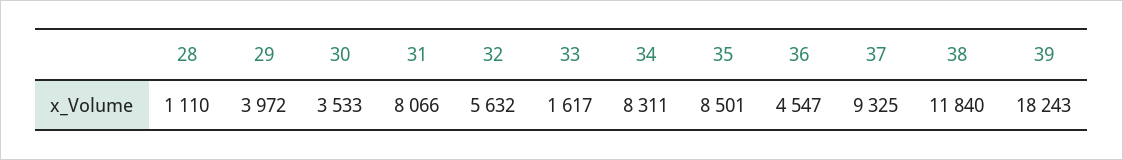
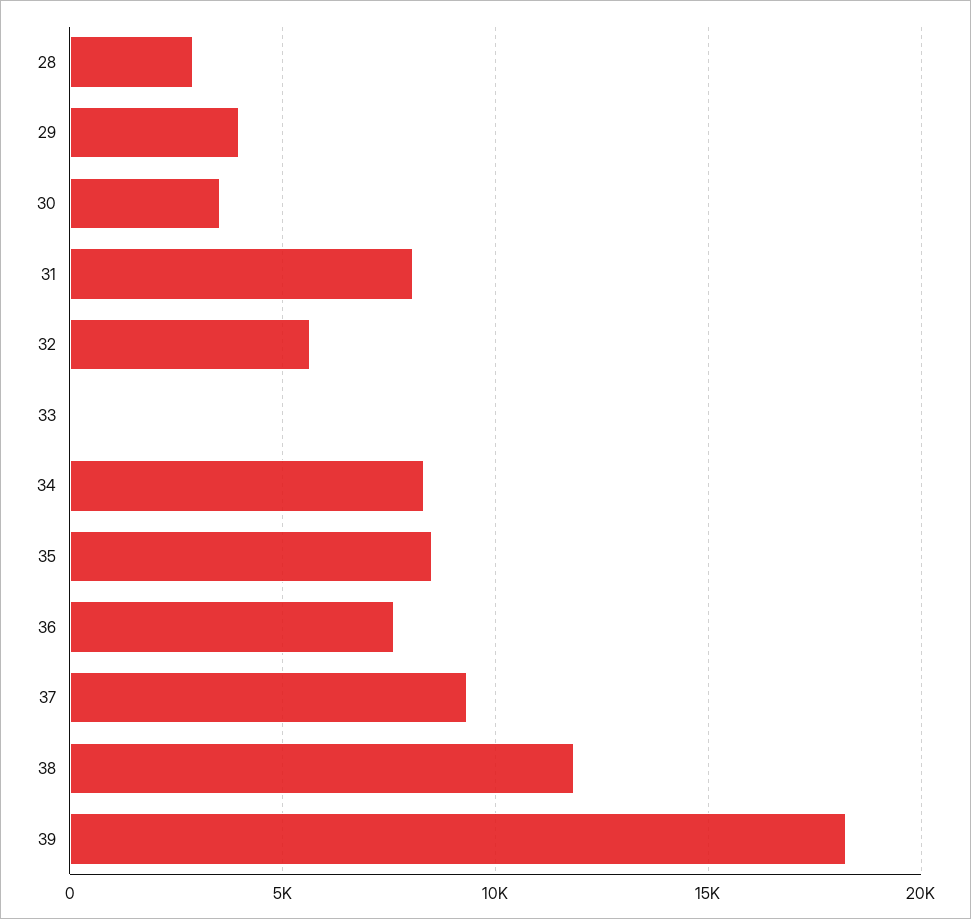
  {
-   "28": 1110,
+   "28": 3000,
    "29": 3972,
    "30": 3533,
    "31": 8066,
    "32": 5632,
-   "33": 1617,
+   "33": 0,
    "34": 8311,
    "35": 8501,
-   "36": 4547,
+   "36": 7500,
    "37": 9325,
    "38": 11840,
    "39": 18243
  }

